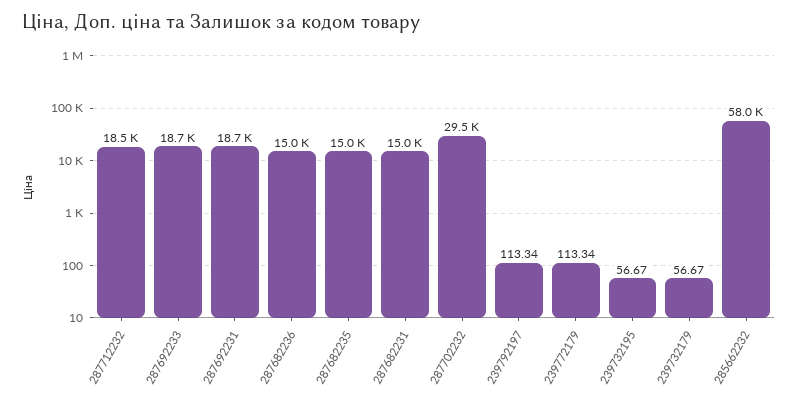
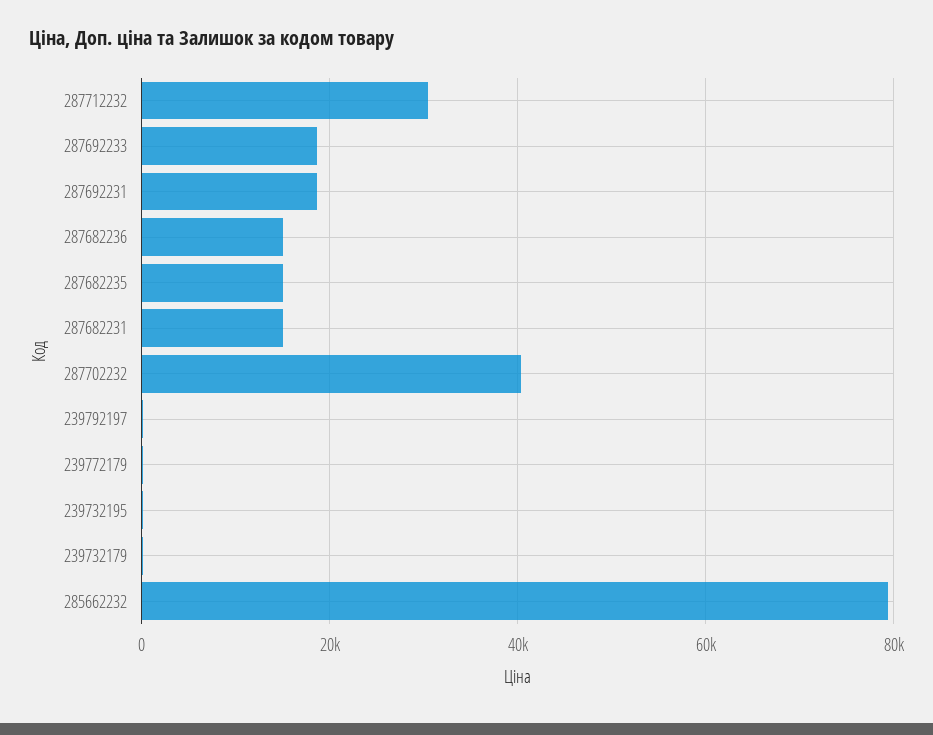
  {
-   "287712232": 18500,
+   "287712232": 30000,
    "287692233": 18700,
    "287692231": 18700,
    "287682236": 15000,
    "287682235": 15000,
    "287682231": 15000,
-   "287702232": 29500,
+   "287702232": 40000,
    "239792197": 113.34,
    "239772179": 113.34,
    "239732195": 56.67,
    "239732179": 56.67,
-   "285662232": 58000
+   "285662232": 80000
  }

